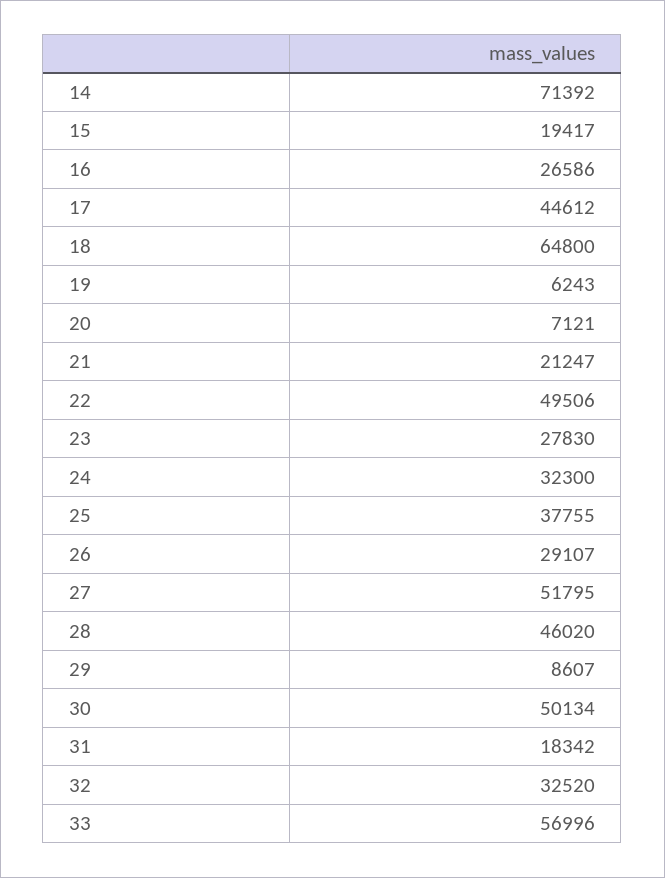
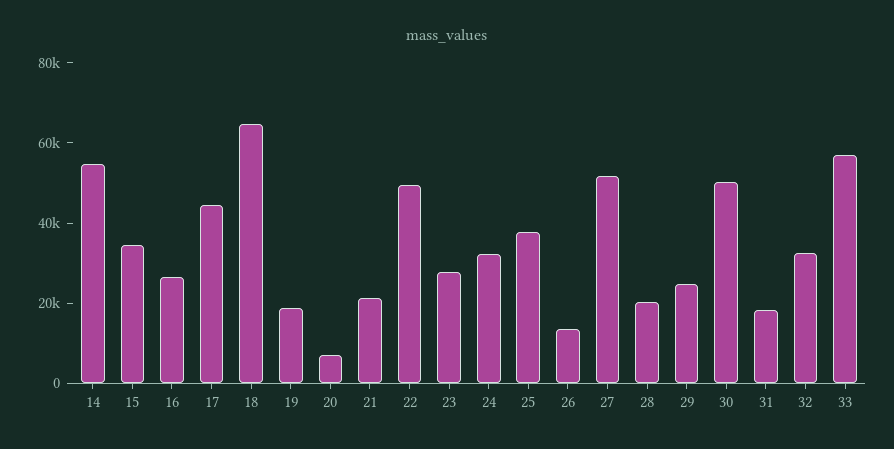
  {
-   "14": 71392,
+   "14": 55000,
-   "15": 19417,
+   "15": 35000,
    "16": 26586,
    "17": 44612,
    "18": 64800,
-   "19": 6243,
+   "19": 20000,
    "20": 7121,
    "21": 21247,
    "22": 49506,
    "23": 27830,
    "24": 32300,
    "25": 37755,
-   "26": 29107,
+   "26": 15000,
    "27": 51795,
-   "28": 46020,
+   "28": 20000,
-   "29": 8607,
+   "29": 25000,
    "30": 50134,
    "31": 18342,
    "32": 32520,
    "33": 56996
  }

